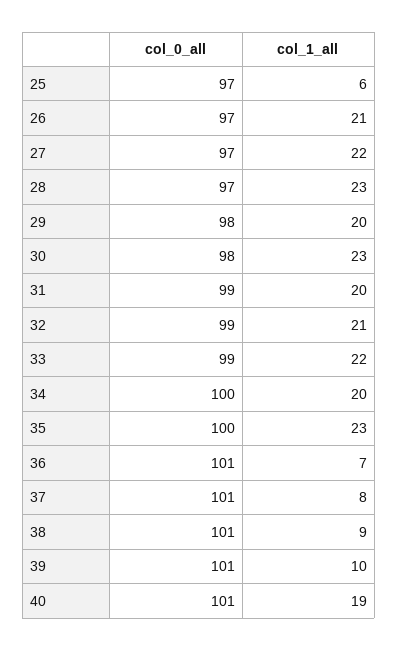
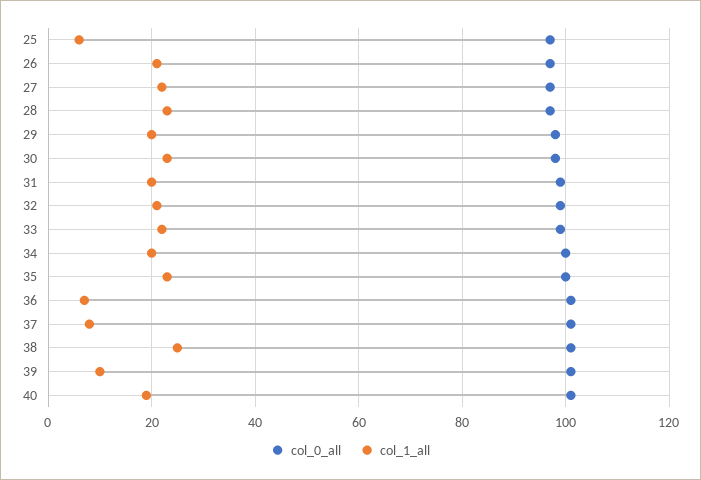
  {
    "col_0_all": {
      "25": 97,
      "26": 97,
      "27": 97,
      "28": 97,
      "29": 98,
      "30": 98,
      "31": 99,
      "32": 99,
      "33": 99,
      "34": 100,
      "35": 100,
      "36": 101,
      "37": 101,
      "38": 101,
      "39": 101,
      "40": 101
    },
    "col_1_all": {
      "25": 6,
      "26": 21,
      "27": 22,
      "28": 23,
      "29": 20,
      "30": 23,
      "31": 20,
      "32": 21,
      "33": 22,
      "34": 20,
      "35": 23,
      "36": 7,
      "37": 8,
-     "38": 9,
+     "38": 25,
      "39": 10,
      "40": 19
    }
  }

